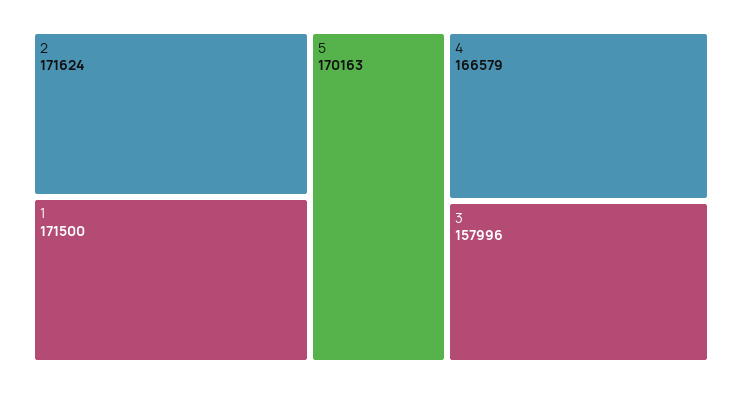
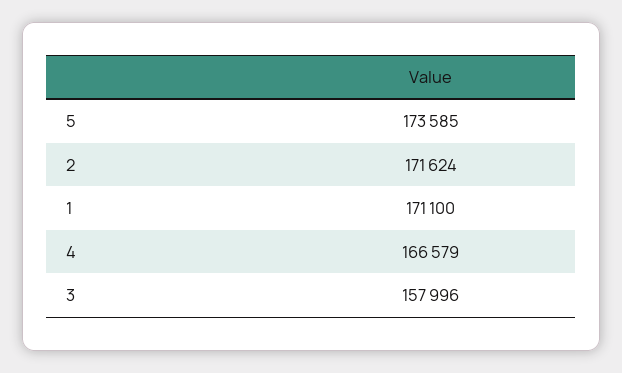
  {
    "2": 171624,
-   "1": 171500,
+   "1": 171100,
-   "5": 170163,
+   "5": 173585,
    "4": 166579,
    "3": 157996
  }

